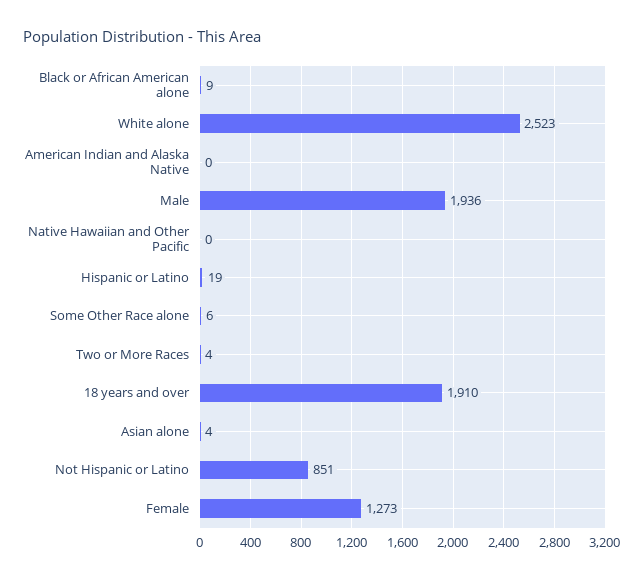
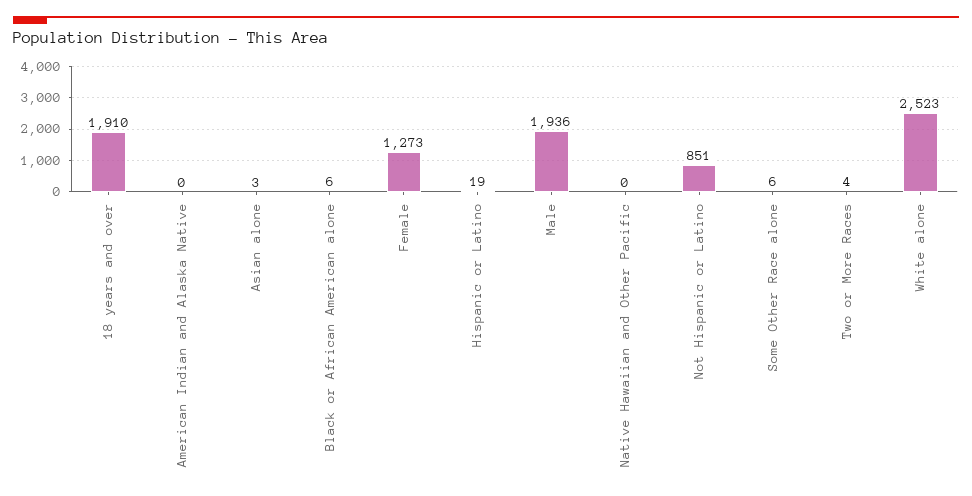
  {
-   "Black or African American alone": 9,
+   "Black or African American alone": 6,
    "White alone": 2523,
    "American Indian and Alaska Native": 0,
    "Male": 1936,
    "Native Hawaiian and Other Pacific": 0,
    "Hispanic or Latino": 19,
    "Some Other Race alone": 6,
    "Two or More Races": 4,
    "18 years and over": 1910,
-   "Asian alone": 4,
+   "Asian alone": 3,
    "Not Hispanic or Latino": 851,
    "Female": 1273
  }

